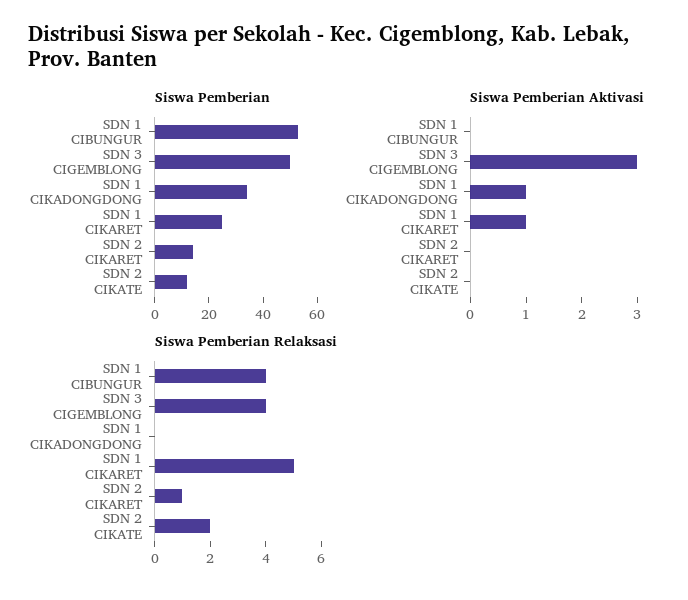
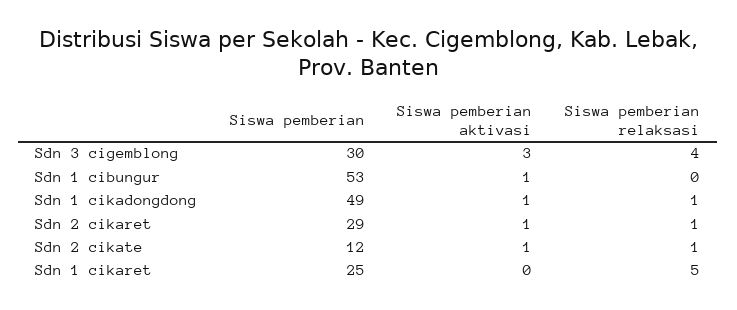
  {
    "Siswa Pemberian": {
      "SDN 1 CIBUNGUR": 53,
-     "SDN 3 CIGEMBLONG": 50,
+     "SDN 3 CIGEMBLONG": 30,
-     "SDN 1 CIKADONGDONG": 35,
+     "SDN 1 CIKADONGDONG": 49,
      "SDN 1 CIKARET": 25,
-     "SDN 2 CIKARET": 15,
+     "SDN 2 CIKARET": 29,
      "SDN 2 CIKATE": 12
    },
    "Siswa Pemberian Aktivasi": {
-     "SDN 1 CIBUNGUR": 0,
+     "SDN 1 CIBUNGUR": 1,
      "SDN 3 CIGEMBLONG": 3,
      "SDN 1 CIKADONGDONG": 1,
-     "SDN 1 CIKARET": 1,
+     "SDN 1 CIKARET": 0,
-     "SDN 2 CIKARET": 0,
+     "SDN 2 CIKARET": 1,
-     "SDN 2 CIKATE": 0
+     "SDN 2 CIKATE": 1
    },
    "Siswa Pemberian Relaksasi": {
-     "SDN 1 CIBUNGUR": 4,
+     "SDN 1 CIBUNGUR": 0,
      "SDN 3 CIGEMBLONG": 4,
-     "SDN 1 CIKADONGDONG": 0,
+     "SDN 1 CIKADONGDONG": 1,
      "SDN 1 CIKARET": 5,
      "SDN 2 CIKARET": 1,
-     "SDN 2 CIKATE": 2
+     "SDN 2 CIKATE": 1
    }
  }

